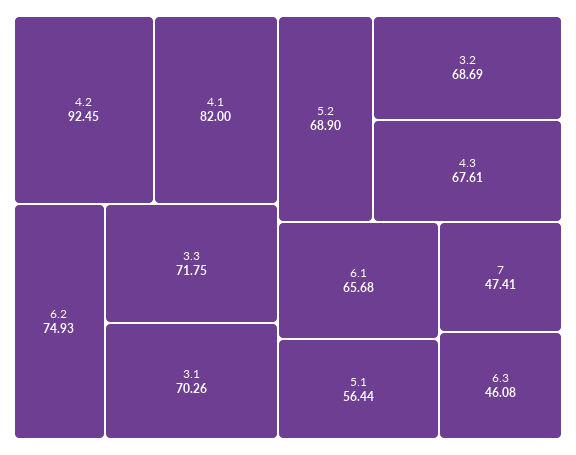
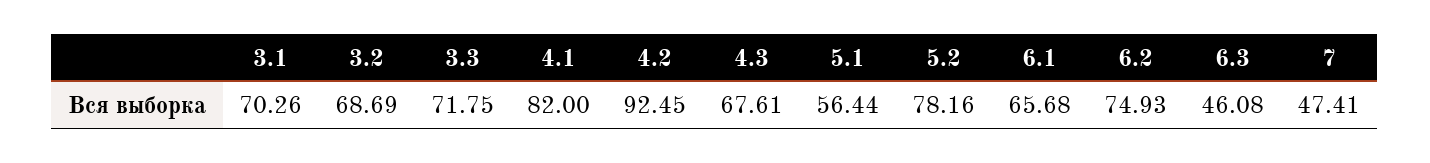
  {
    "4.2": 92.45,
    "4.1": 82,
    "6.2": 74.93,
    "3.3": 71.75,
    "3.1": 70.26,
-   "5.2": 68.9,
+   "5.2": 78.16,
    "3.2": 68.69,
    "4.3": 67.61,
    "6.1": 65.68,
    "5.1": 56.44,
    "7": 47.41,
    "6.3": 46.08
  }

